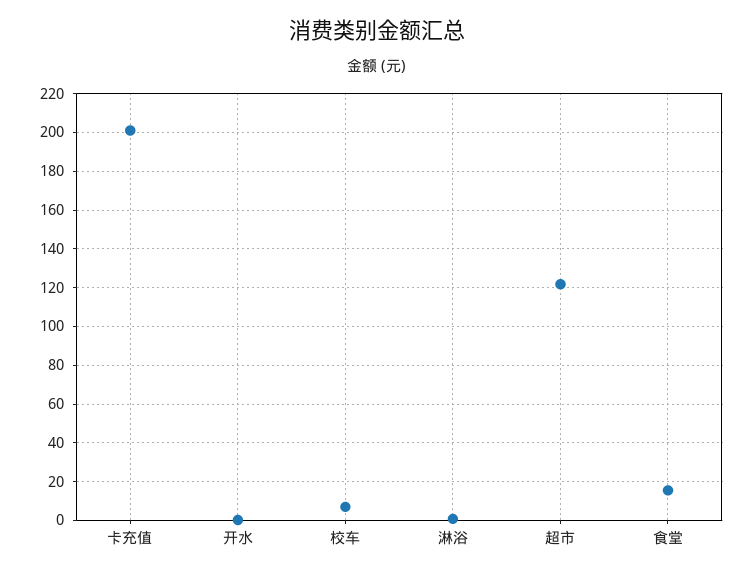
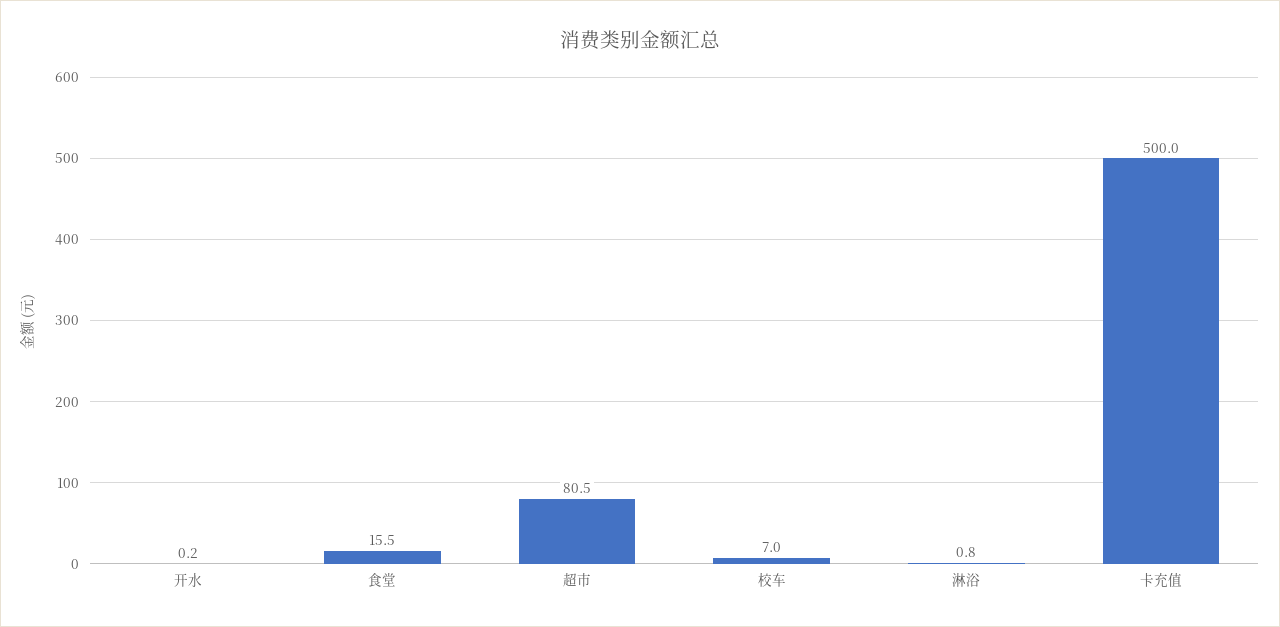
  {
-   "卡充值": 200,
+   "卡充值": 500,
    "开水": 0.2,
    "校车": 7,
    "淋浴": 0.8,
-   "超市": 120,
+   "超市": 80.5,
    "食堂": 15.5
  }

